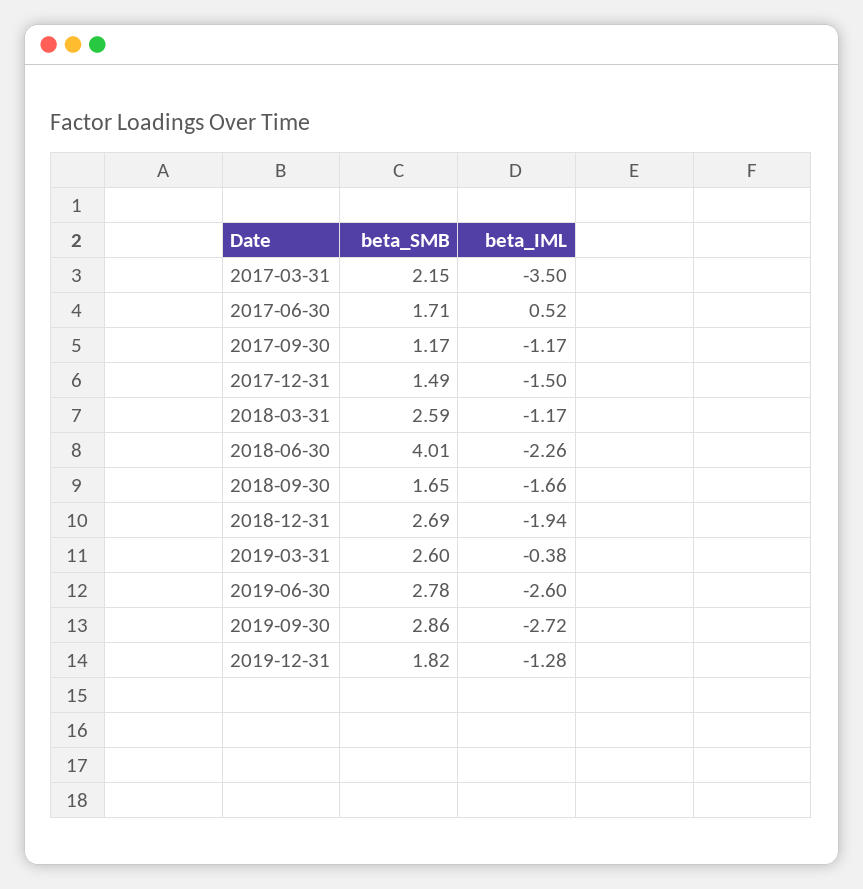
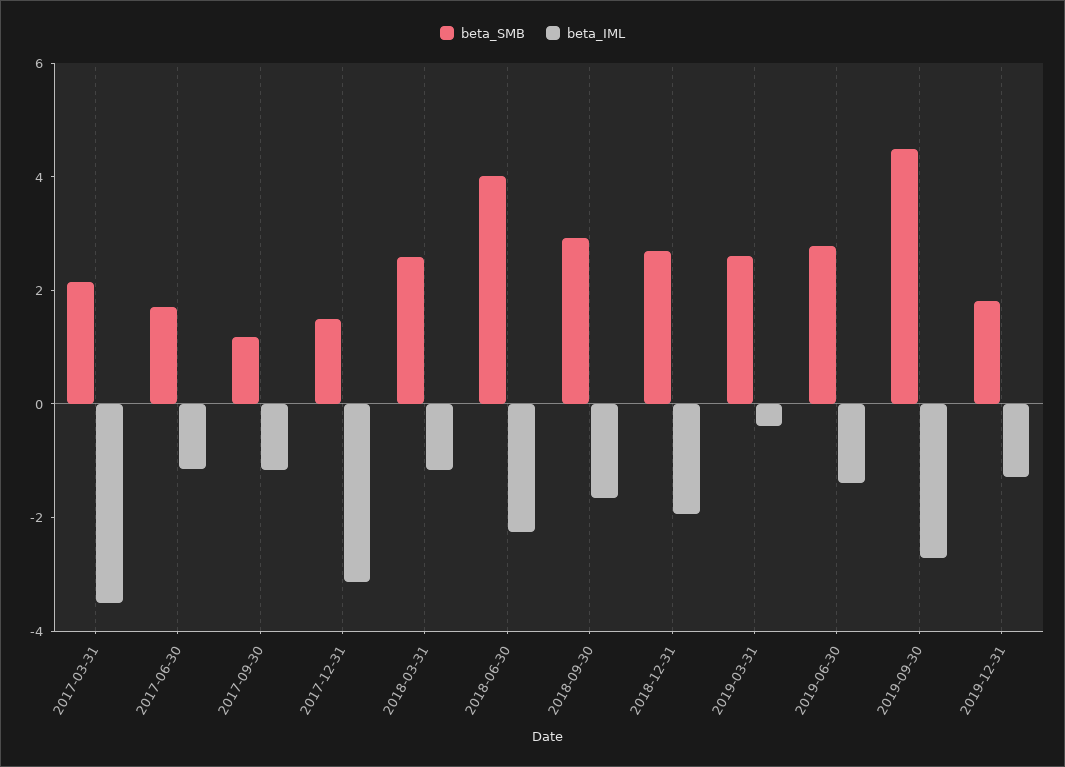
  {
    "beta_SMB": {
      "2017-03-31": 2.15,
      "2017-06-30": 1.71,
      "2017-09-30": 1.17,
      "2017-12-31": 1.49,
      "2018-03-31": 2.59,
      "2018-06-30": 4.01,
-     "2018-09-30": 1.65,
+     "2018-09-30": 3,
      "2018-12-31": 2.69,
      "2019-03-31": 2.6,
      "2019-06-30": 2.78,
-     "2019-09-30": 2.86,
+     "2019-09-30": 4.5,
      "2019-12-31": 1.82
    },
    "beta_IML": {
      "2017-03-31": -3.5,
-     "2017-06-30": 0.52,
+     "2017-06-30": -1,
      "2017-09-30": -1.17,
-     "2017-12-31": -1.5,
+     "2017-12-31": -3,
      "2018-03-31": -1.17,
      "2018-06-30": -2.26,
      "2018-09-30": -1.66,
      "2018-12-31": -1.94,
      "2019-03-31": -0.38,
-     "2019-06-30": -2.6,
+     "2019-06-30": -1.5,
      "2019-09-30": -2.72,
      "2019-12-31": -1.28
    }
  }

